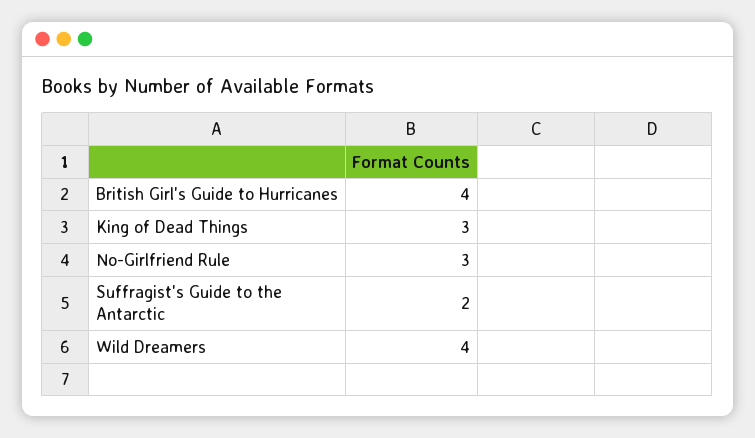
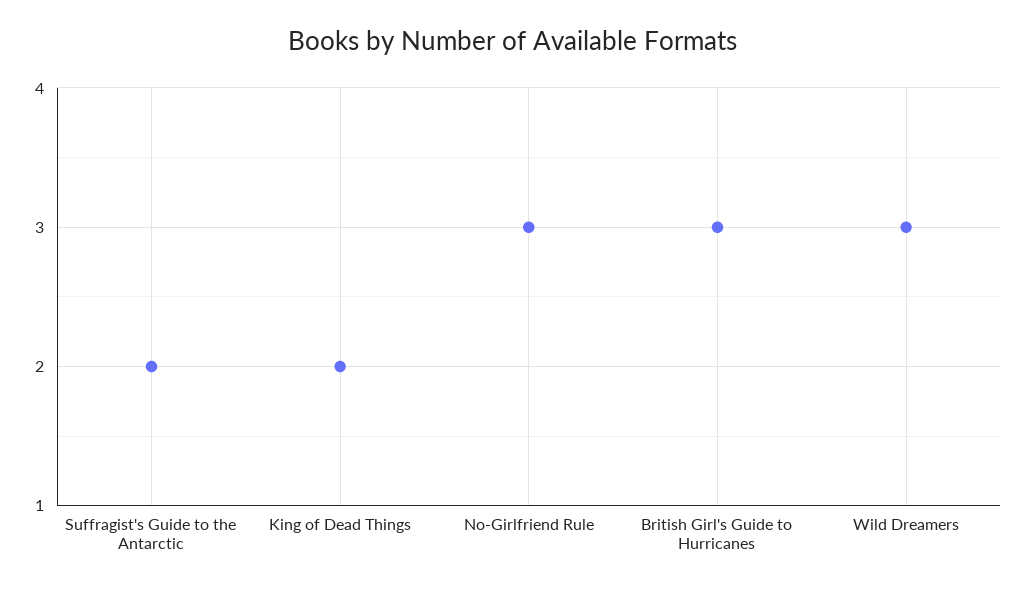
  {
-   "British Girl's Guide to Hurricanes": 4,
+   "British Girl's Guide to Hurricanes": 3,
-   "King of Dead Things": 3,
+   "King of Dead Things": 2,
    "No-Girlfriend Rule": 3,
    "Suffragist's Guide to the Antarctic": 2,
-   "Wild Dreamers": 4
+   "Wild Dreamers": 3
  }

